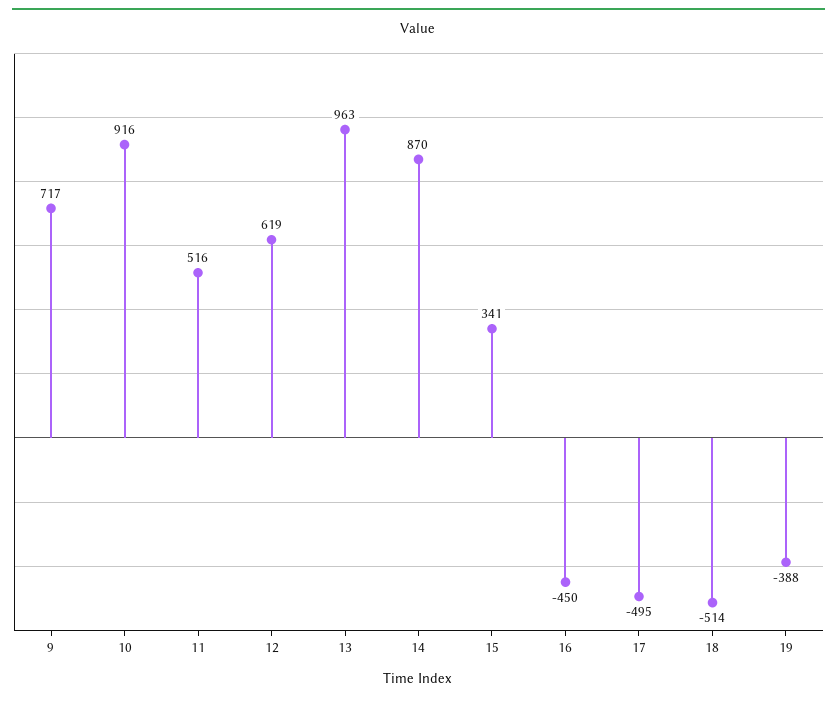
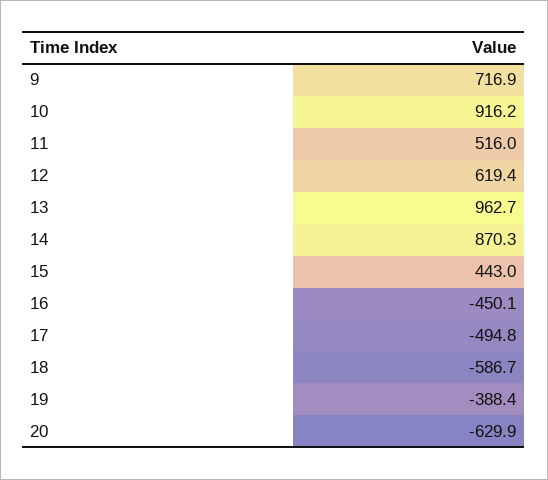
  {
    "9": 716.9,
    "10": 916.2,
    "11": 516,
    "12": 619.4,
    "13": 962.7,
    "14": 870.3,
-   "15": 341,
+   "15": 443,
    "16": -450.1,
    "17": -494.8,
-   "18": -514,
+   "18": -586.7,
-   "19": -388.4
+   "19": -388.4,
+   "20": -629.9
  }

